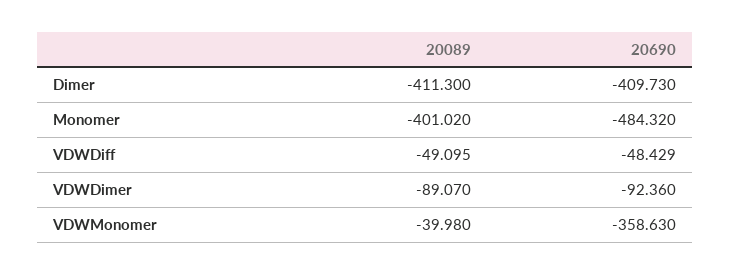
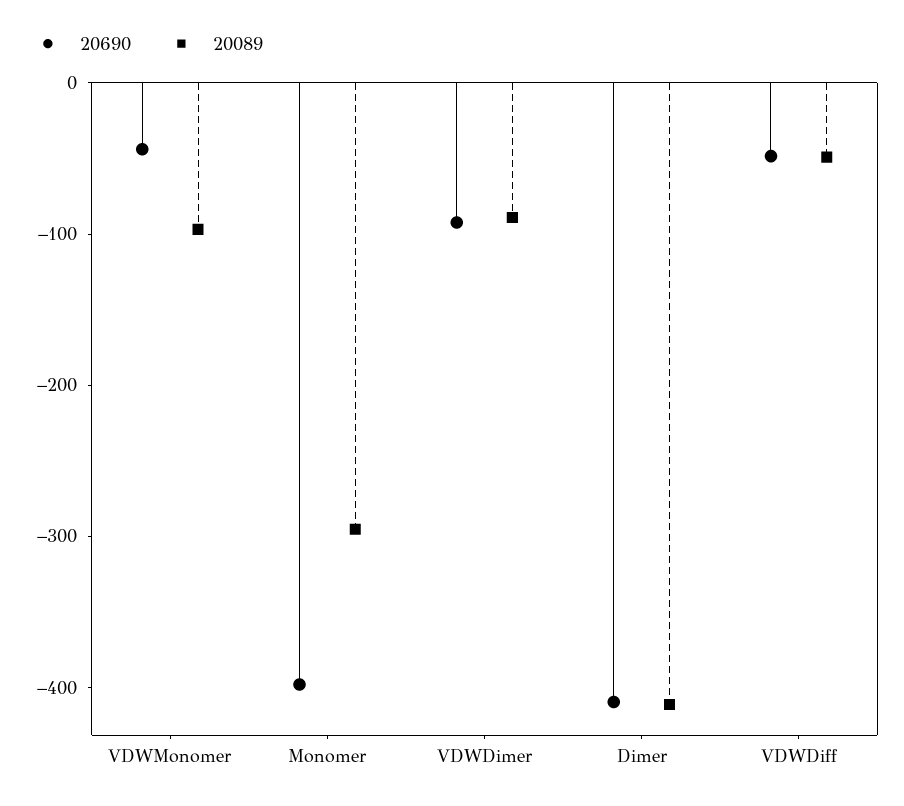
  {
    "20089": {
      "Dimer": -411.3,
-     "Monomer": -401.02,
+     "Monomer": -300,
      "VDWDiff": -49.095,
      "VDWDimer": -89.07,
-     "VDWMonomer": -39.98
+     "VDWMonomer": -100
    },
    "20690": {
      "Dimer": -409.73,
-     "Monomer": -484.32,
+     "Monomer": -400,
      "VDWDiff": -48.429,
      "VDWDimer": -92.36,
-     "VDWMonomer": -358.63
+     "VDWMonomer": -40
    }
  }

